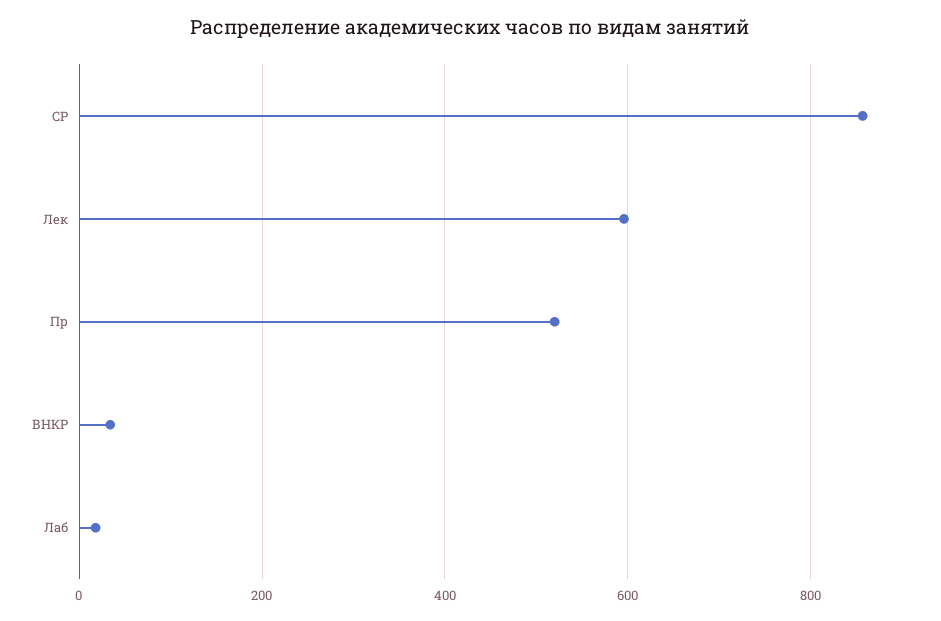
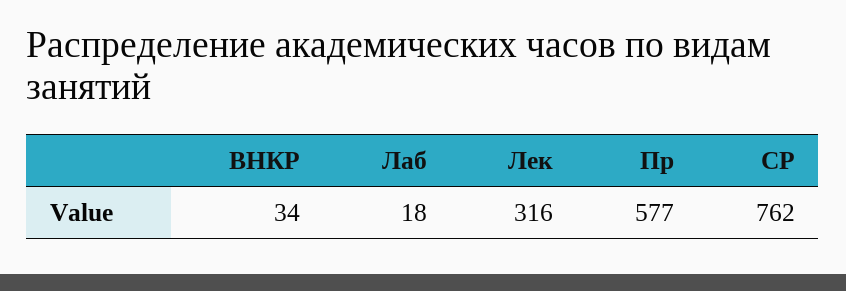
  {
-   "СР": 860,
+   "СР": 762,
-   "Лек": 600,
+   "Лек": 316,
-   "Пр": 520,
+   "Пр": 577,
    "ВНКР": 34,
    "Лаб": 18
  }

